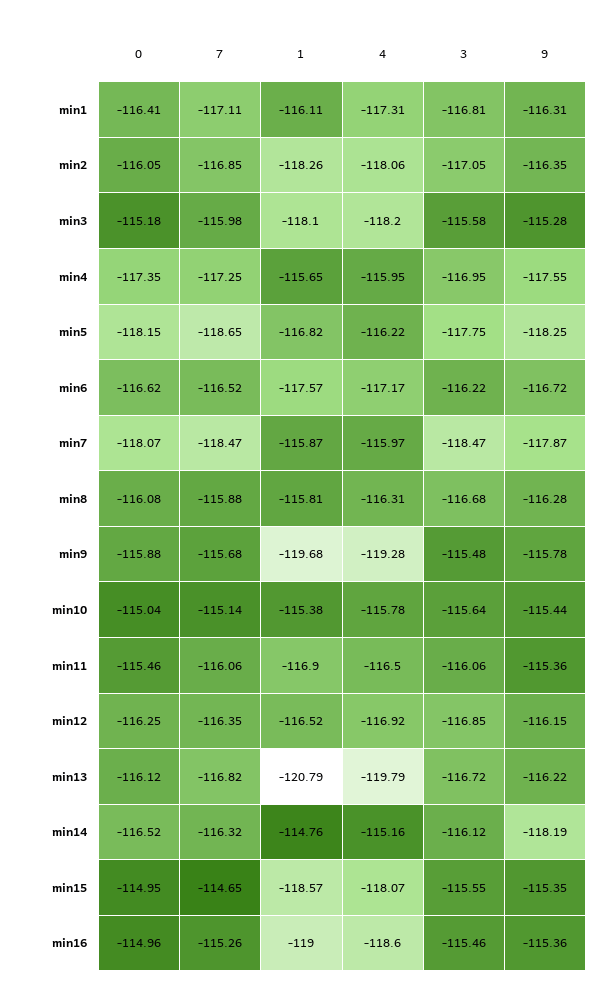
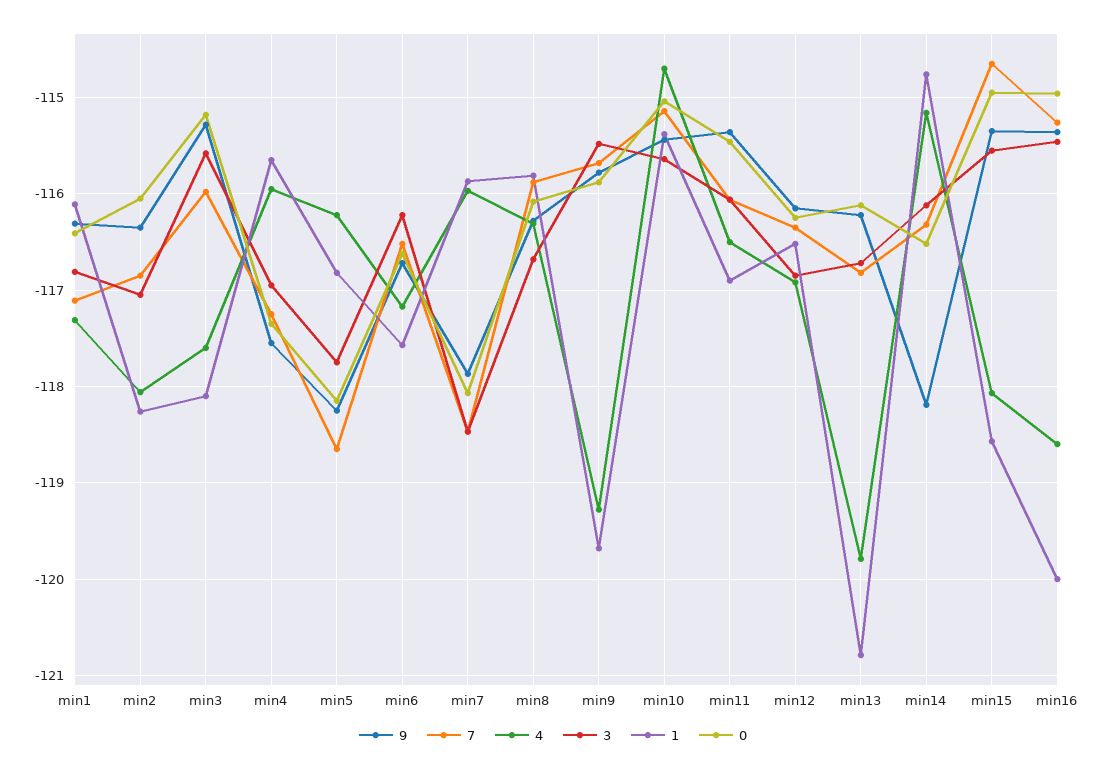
  {
    "0": {
      "min1": -116.41,
      "min2": -116.05,
      "min3": -115.18,
      "min4": -117.35,
      "min5": -118.15,
      "min6": -116.62,
      "min7": -118.07,
      "min8": -116.08,
      "min9": -115.88,
      "min10": -115.04,
      "min11": -115.46,
      "min12": -116.25,
      "min13": -116.12,
      "min14": -116.52,
      "min15": -114.95,
      "min16": -114.96
    },
    "7": {
      "min1": -117.11,
      "min2": -116.85,
      "min3": -115.98,
      "min4": -117.25,
      "min5": -118.65,
      "min6": -116.52,
      "min7": -118.47,
      "min8": -115.88,
      "min9": -115.68,
      "min10": -115.14,
      "min11": -116.06,
      "min12": -116.35,
      "min13": -116.82,
      "min14": -116.32,
      "min15": -114.65,
      "min16": -115.26
    },
    "1": {
      "min1": -116.11,
      "min2": -118.26,
      "min3": -118.1,
      "min4": -115.65,
      "min5": -116.82,
      "min6": -117.57,
      "min7": -115.87,
      "min8": -115.81,
      "min9": -119.68,
      "min10": -115.38,
      "min11": -116.9,
      "min12": -116.52,
      "min13": -120.79,
      "min14": -114.76,
      "min15": -118.57,
-     "min16": -119
+     "min16": -120
    },
    "4": {
      "min1": -117.31,
      "min2": -118.06,
-     "min3": -118.2,
+     "min3": -117.6,
      "min4": -115.95,
      "min5": -116.22,
      "min6": -117.17,
      "min7": -115.97,
      "min8": -116.31,
      "min9": -119.28,
-     "min10": -115.78,
+     "min10": -114.7,
      "min11": -116.5,
      "min12": -116.92,
      "min13": -119.79,
      "min14": -115.16,
      "min15": -118.07,
      "min16": -118.6
    },
    "3": {
      "min1": -116.81,
      "min2": -117.05,
      "min3": -115.58,
      "min4": -116.95,
      "min5": -117.75,
      "min6": -116.22,
      "min7": -118.47,
      "min8": -116.68,
      "min9": -115.48,
      "min10": -115.64,
      "min11": -116.06,
      "min12": -116.85,
      "min13": -116.72,
      "min14": -116.12,
      "min15": -115.55,
      "min16": -115.46
    },
    "9": {
      "min1": -116.31,
      "min2": -116.35,
      "min3": -115.28,
      "min4": -117.55,
      "min5": -118.25,
      "min6": -116.72,
      "min7": -117.87,
      "min8": -116.28,
      "min9": -115.78,
      "min10": -115.44,
      "min11": -115.36,
      "min12": -116.15,
      "min13": -116.22,
      "min14": -118.19,
      "min15": -115.35,
      "min16": -115.36
    }
  }

